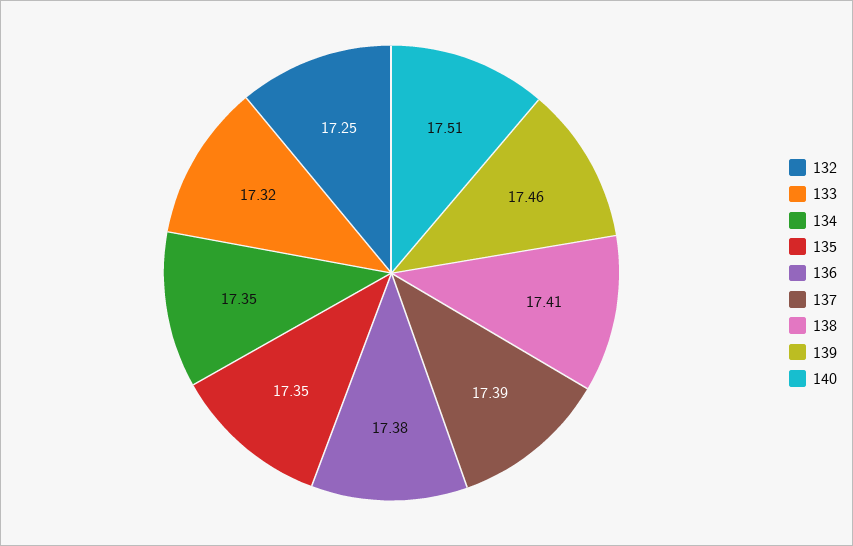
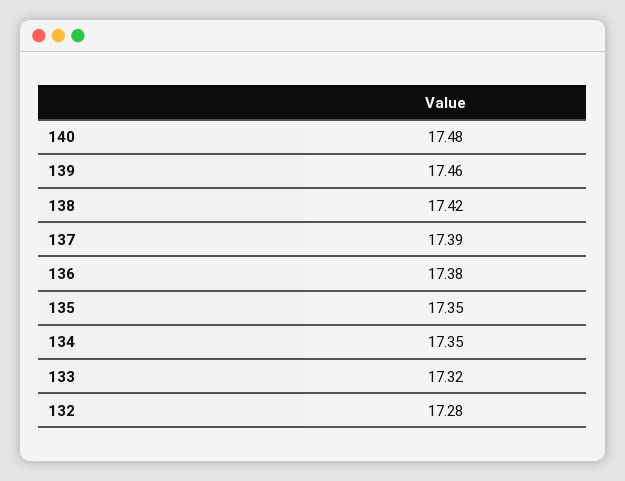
  {
-   "132": 17.25,
+   "132": 17.28,
    "133": 17.32,
    "134": 17.35,
    "135": 17.35,
    "136": 17.38,
    "137": 17.39,
-   "138": 17.41,
+   "138": 17.42,
    "139": 17.46,
-   "140": 17.51
+   "140": 17.48
  }

